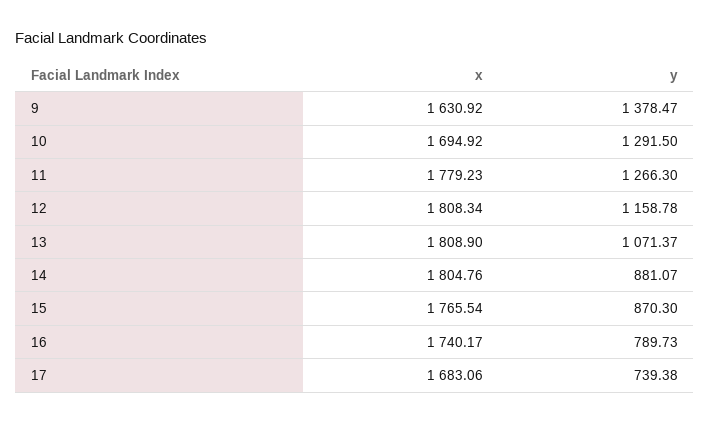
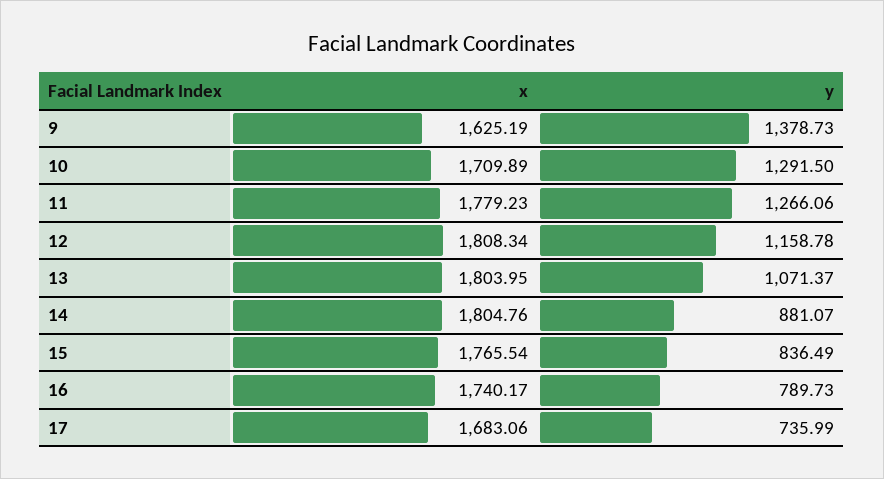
  {
    "x": {
-     "9": 1630.92,
+     "9": 1625.19,
-     "10": 1694.92,
+     "10": 1709.89,
      "11": 1779.23,
      "12": 1808.34,
-     "13": 1808.9,
+     "13": 1803.95,
      "14": 1804.76,
      "15": 1765.54,
      "16": 1740.17,
      "17": 1683.06
    },
    "y": {
-     "9": 1378.47,
+     "9": 1378.73,
      "10": 1291.5,
-     "11": 1266.3,
+     "11": 1266.06,
      "12": 1158.78,
      "13": 1071.37,
      "14": 881.07,
-     "15": 870.3,
+     "15": 836.49,
      "16": 789.73,
-     "17": 739.38
+     "17": 735.99
    }
  }

